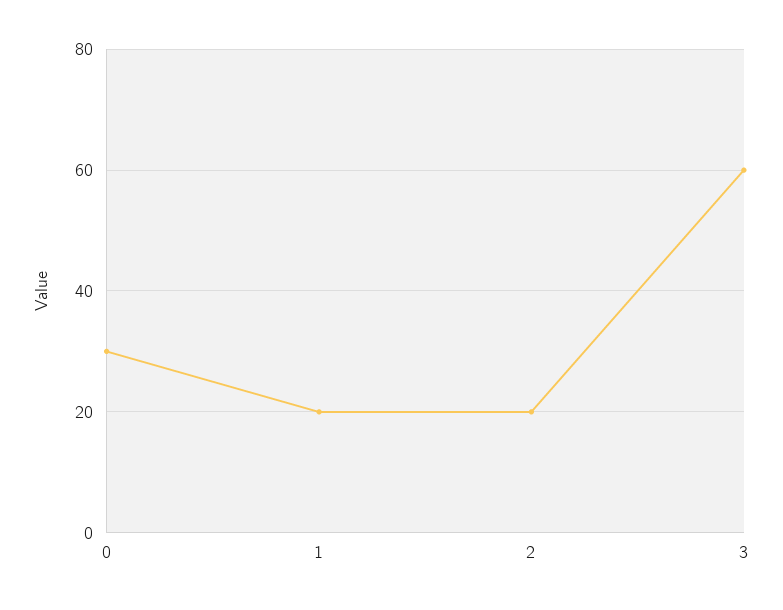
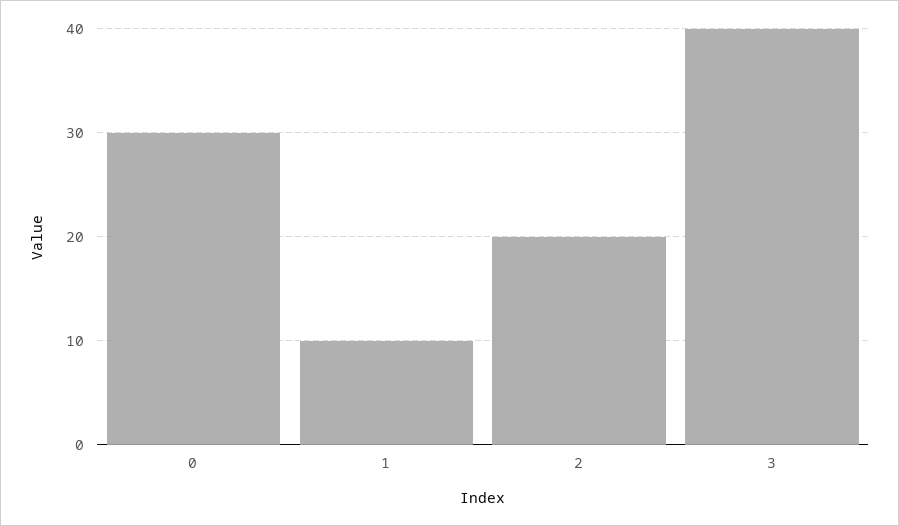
  {
    "0": 30,
-   "1": 20,
+   "1": 10,
    "2": 20,
-   "3": 60
+   "3": 40
  }

